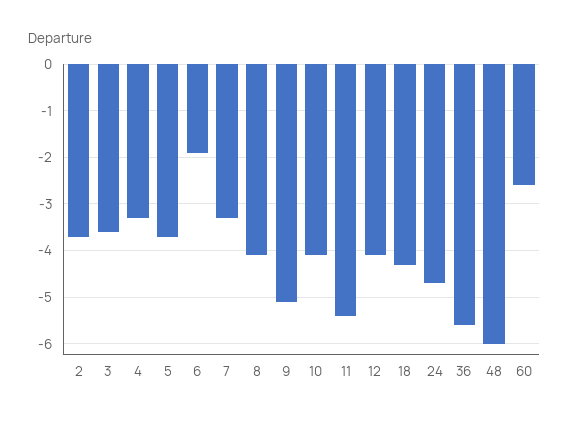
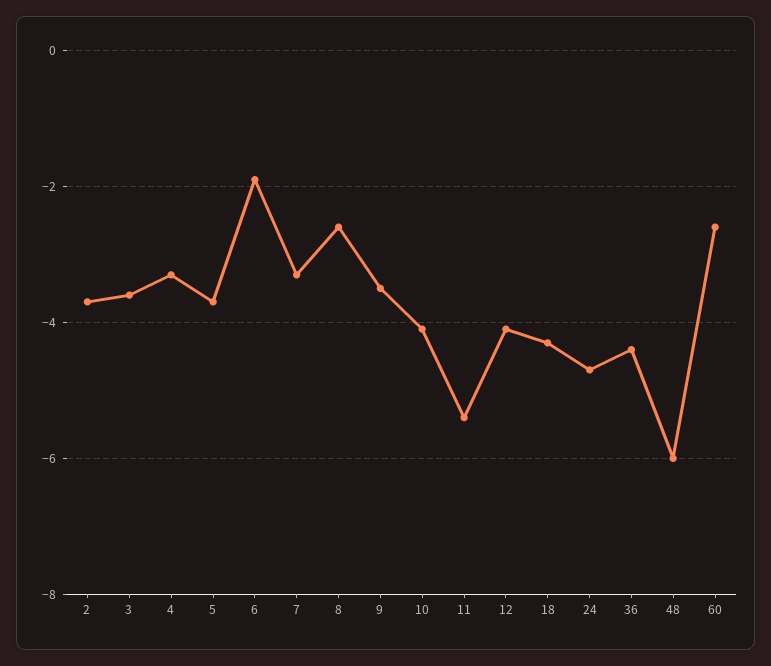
  {
    "2": -3.5,
    "3": -3.5,
    "4": -3.5,
    "5": -3.5,
    "6": -2,
    "7": -3.5,
-   "8": -4,
+   "8": -2.5,
-   "9": -5,
+   "9": -3.5,
    "10": -4,
    "11": -5.5,
    "12": -4,
    "18": -4.5,
    "24": -4.5,
-   "36": -5.5,
+   "36": -4.5,
    "48": -6,
    "60": -2.5
  }

